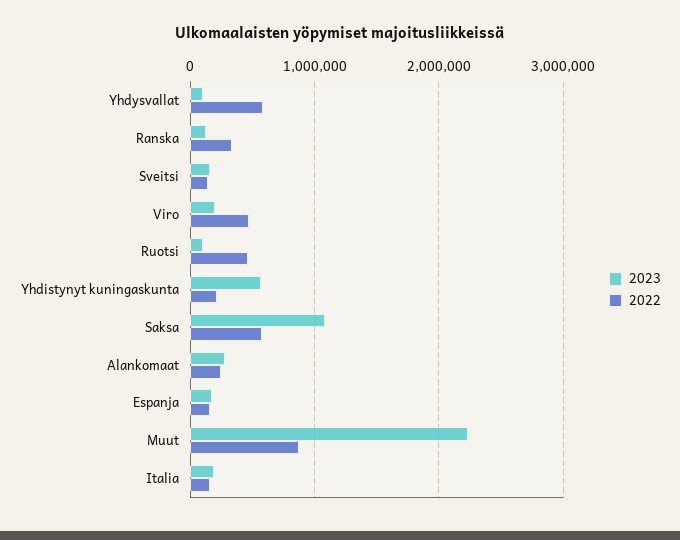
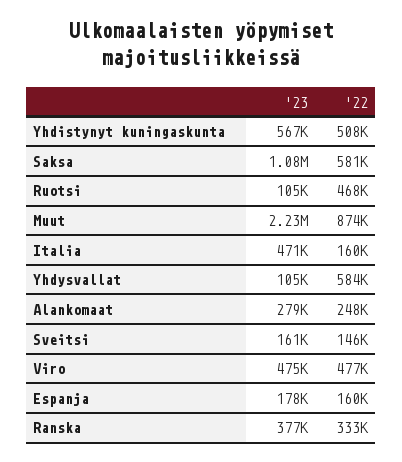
  {
    "2023": {
      "Yhdysvallat": 105000,
-     "Ranska": 100000,
+     "Ranska": 377000,
      "Sveitsi": 161000,
-     "Viro": 200000,
+     "Viro": 475000,
      "Ruotsi": 105000,
      "Yhdistynyt kuningaskunta": 567000,
      "Saksa": 1080000,
      "Alankomaat": 279000,
      "Espanja": 178000,
      "Muut": 2230000,
-     "Italia": 200000
+     "Italia": 471000
    },
    "2022": {
      "Yhdysvallat": 584000,
      "Ranska": 333000,
      "Sveitsi": 146000,
      "Viro": 477000,
      "Ruotsi": 468000,
-     "Yhdistynyt kuningaskunta": 200000,
+     "Yhdistynyt kuningaskunta": 508000,
      "Saksa": 581000,
      "Alankomaat": 248000,
      "Espanja": 160000,
      "Muut": 874000,
      "Italia": 160000
    }
  }

